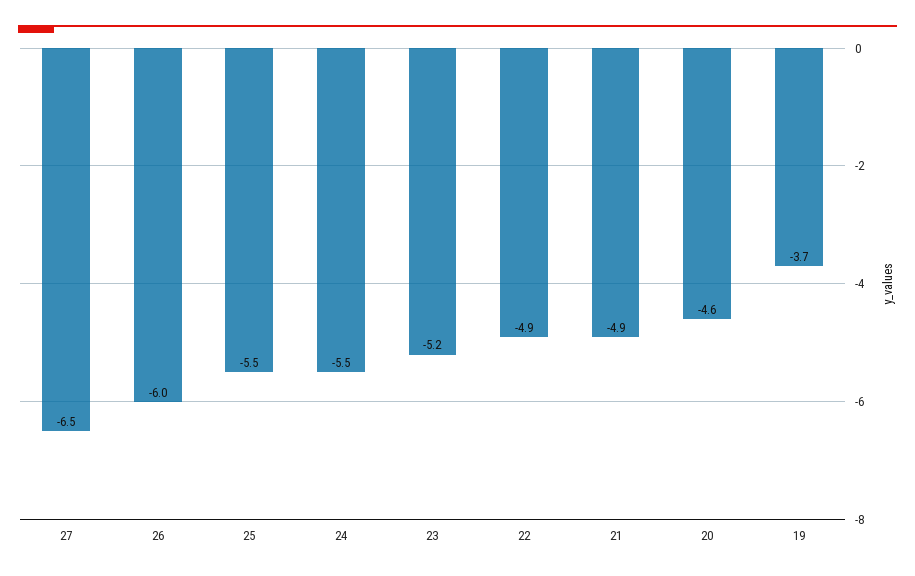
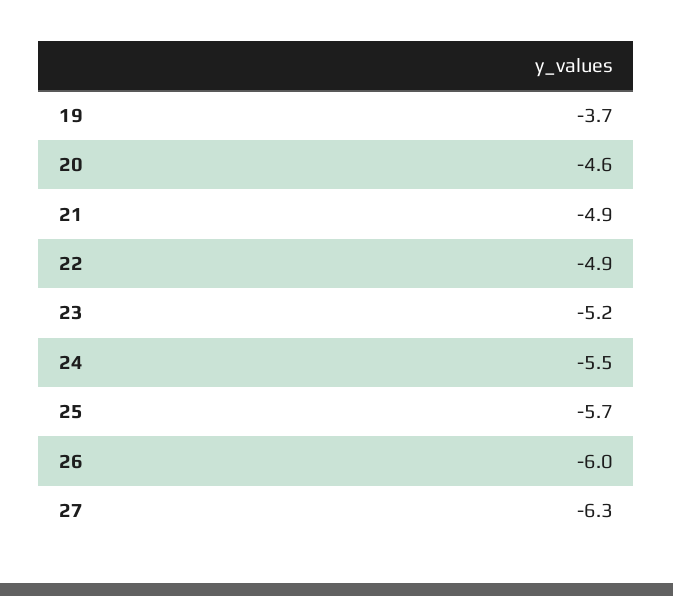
  {
-   "27": -6.5,
+   "27": -6.3,
    "26": -6,
-   "25": -5.5,
+   "25": -5.7,
    "24": -5.5,
    "23": -5.2,
    "22": -4.9,
    "21": -4.9,
    "20": -4.6,
    "19": -3.7
  }

